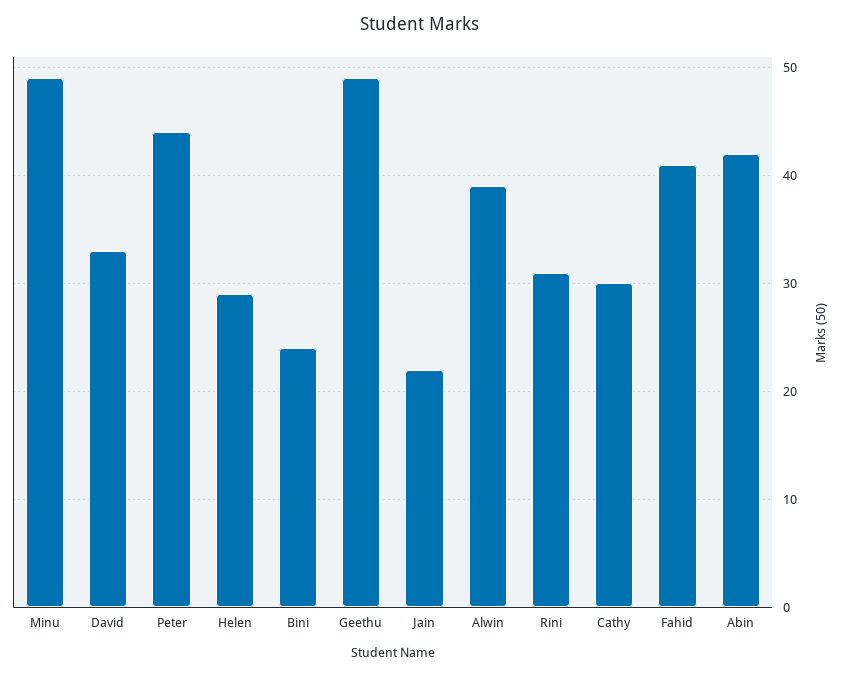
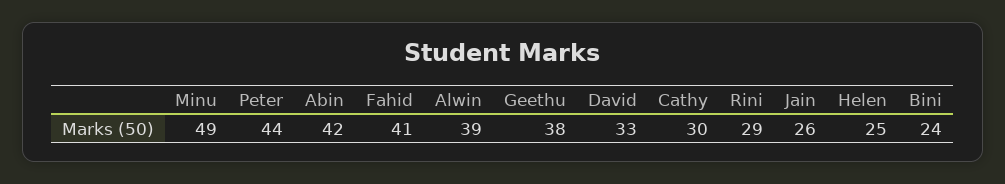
  {
    "Minu": 49,
    "David": 33,
    "Peter": 44,
-   "Helen": 29,
+   "Helen": 25,
    "Bini": 24,
-   "Geethu": 49,
+   "Geethu": 38,
-   "Jain": 22,
+   "Jain": 26,
    "Alwin": 39,
-   "Rini": 31,
+   "Rini": 29,
    "Cathy": 30,
    "Fahid": 41,
    "Abin": 42
  }

